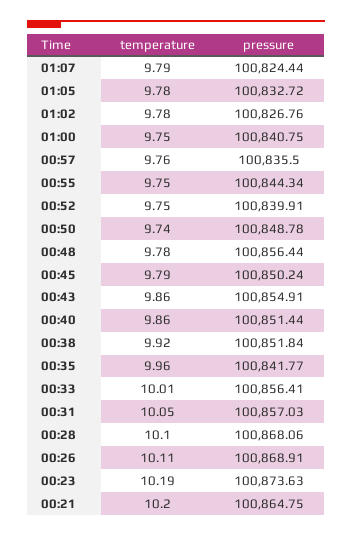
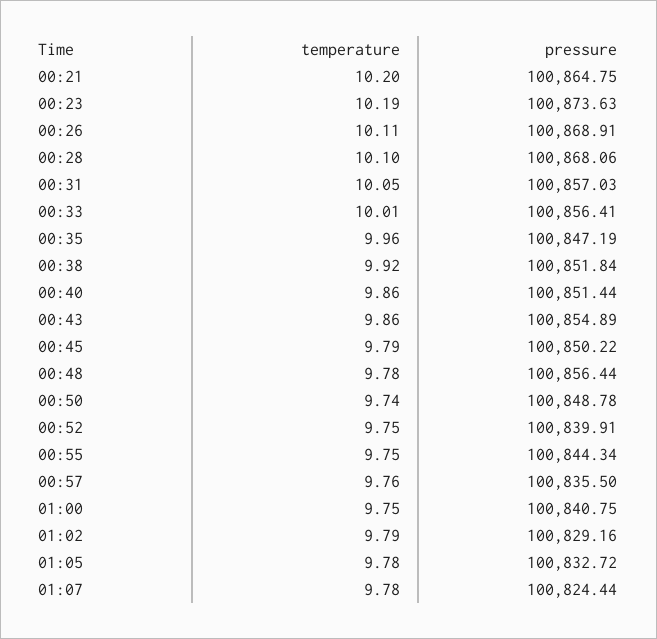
  {
    "temperature": {
-     "01:07": 9.79,
+     "01:07": 9.78,
      "01:05": 9.78,
-     "01:02": 9.78,
+     "01:02": 9.79,
      "01:00": 9.75,
      "00:57": 9.76,
      "00:55": 9.75,
      "00:52": 9.75,
      "00:50": 9.74,
      "00:48": 9.78,
      "00:45": 9.79,
      "00:43": 9.86,
      "00:40": 9.86,
      "00:38": 9.92,
      "00:35": 9.96,
      "00:33": 10.01,
      "00:31": 10.05,
      "00:28": 10.1,
      "00:26": 10.11,
      "00:23": 10.19,
      "00:21": 10.2
    },
    "pressure": {
      "01:07": 100824.44,
      "01:05": 100832.72,
-     "01:02": 100826.76,
+     "01:02": 100829.16,
      "01:00": 100840.75,
      "00:57": 100835.5,
      "00:55": 100844.34,
      "00:52": 100839.91,
      "00:50": 100848.78,
      "00:48": 100856.44,
-     "00:45": 100850.24,
+     "00:45": 100850.22,
-     "00:43": 100854.91,
+     "00:43": 100854.89,
      "00:40": 100851.44,
      "00:38": 100851.84,
-     "00:35": 100841.77,
+     "00:35": 100847.19,
      "00:33": 100856.41,
      "00:31": 100857.03,
      "00:28": 100868.06,
      "00:26": 100868.91,
      "00:23": 100873.63,
      "00:21": 100864.75
    }
  }

